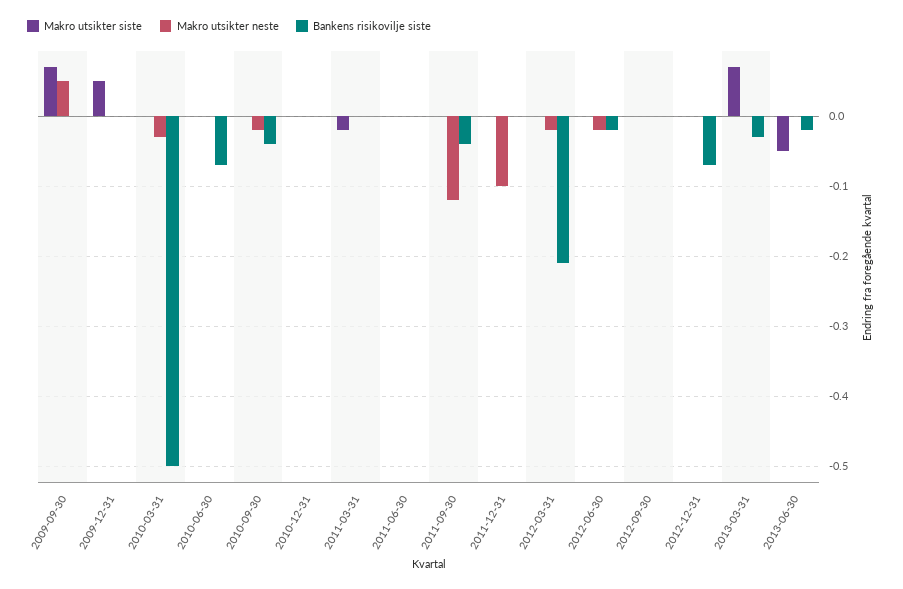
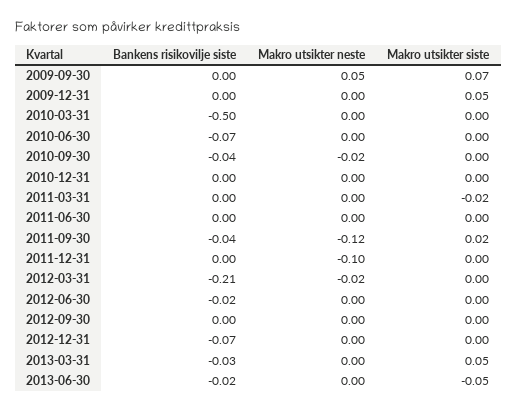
  {
    "Makro utsikter siste": {
      "2009-09-30": 0.07,
      "2009-12-31": 0.05,
      "2010-03-31": 0,
      "2010-06-30": 0,
      "2010-09-30": 0,
      "2010-12-31": 0,
      "2011-03-31": -0.02,
      "2011-06-30": 0,
-     "2011-09-30": 0,
+     "2011-09-30": 0.02,
      "2011-12-31": 0,
      "2012-03-31": 0,
      "2012-06-30": 0,
      "2012-09-30": 0,
      "2012-12-31": 0,
-     "2013-03-31": 0.07,
+     "2013-03-31": 0.05,
      "2013-06-30": -0.05
    },
    "Makro utsikter neste": {
      "2009-09-30": 0.05,
      "2009-12-31": 0,
-     "2010-03-31": -0.03,
+     "2010-03-31": 0,
      "2010-06-30": 0,
      "2010-09-30": -0.02,
      "2010-12-31": 0,
      "2011-03-31": 0,
      "2011-06-30": 0,
      "2011-09-30": -0.12,
      "2011-12-31": -0.1,
      "2012-03-31": -0.02,
-     "2012-06-30": -0.02,
+     "2012-06-30": 0,
      "2012-09-30": 0,
      "2012-12-31": 0,
      "2013-03-31": 0,
      "2013-06-30": 0
    },
    "Bankens risikovilje siste": {
      "2009-09-30": 0,
      "2009-12-31": 0,
      "2010-03-31": -0.5,
      "2010-06-30": -0.07,
      "2010-09-30": -0.04,
      "2010-12-31": 0,
      "2011-03-31": 0,
      "2011-06-30": 0,
      "2011-09-30": -0.04,
      "2011-12-31": 0,
      "2012-03-31": -0.21,
      "2012-06-30": -0.02,
      "2012-09-30": 0,
      "2012-12-31": -0.07,
      "2013-03-31": -0.03,
      "2013-06-30": -0.02
    }
  }

